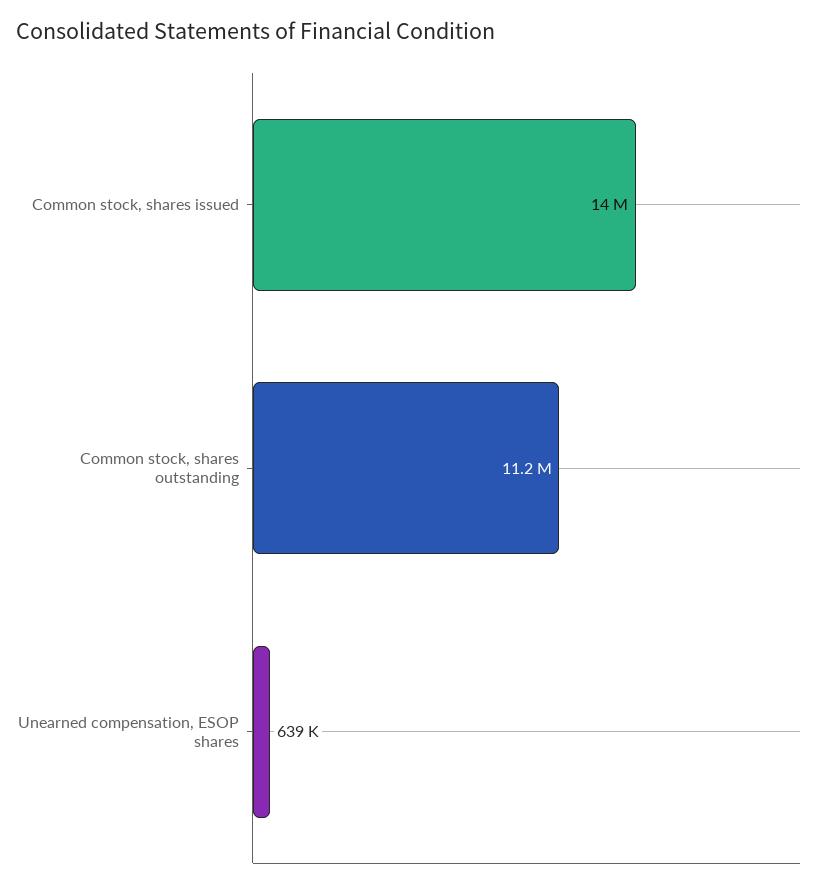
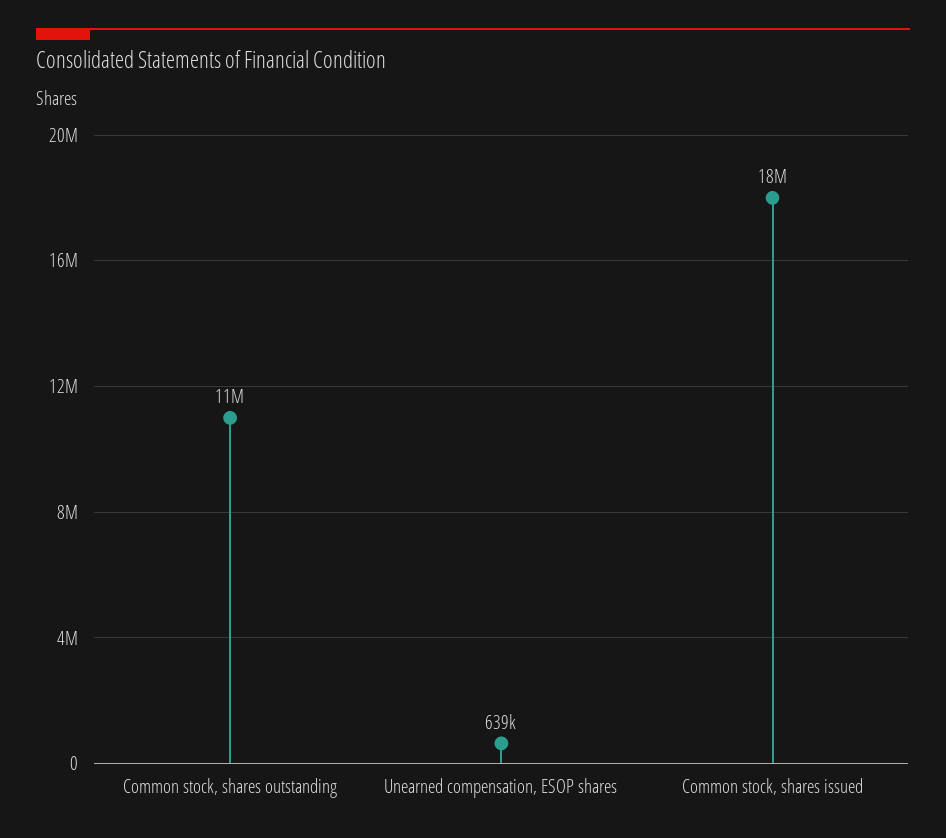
  {
-   "Common stock, shares issued": 14000000,
+   "Common stock, shares issued": 18000000,
    "Common stock, shares outstanding": 11200000,
    "Unearned compensation, ESOP shares": 639000
  }

